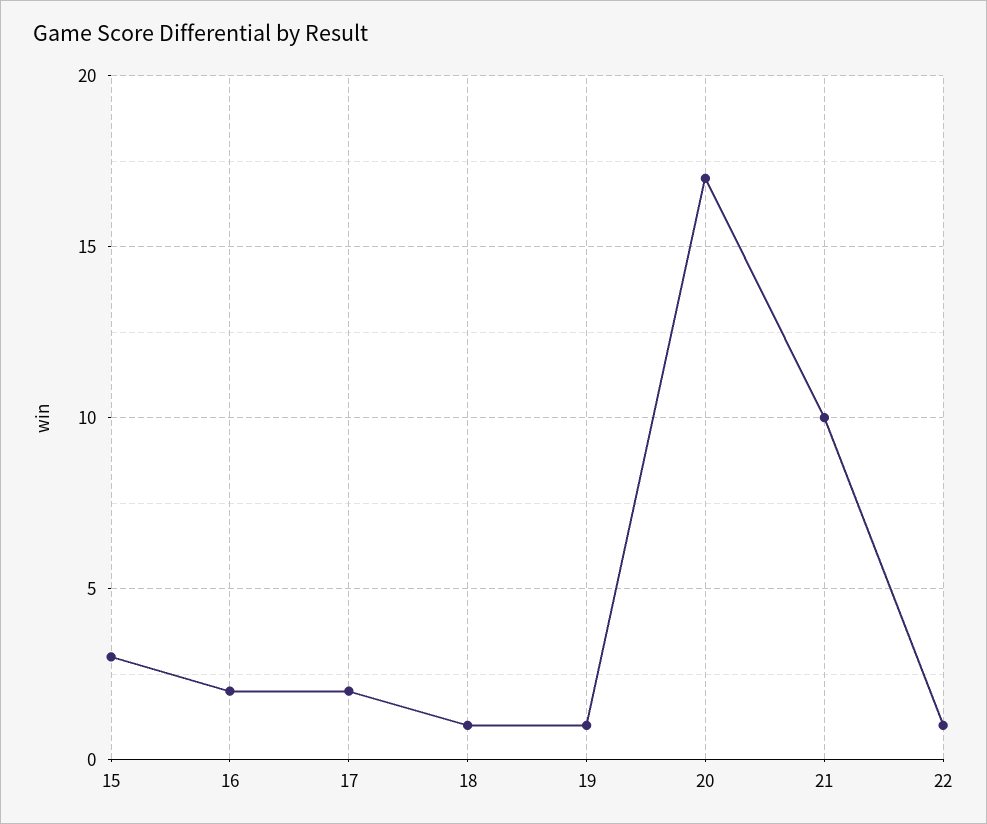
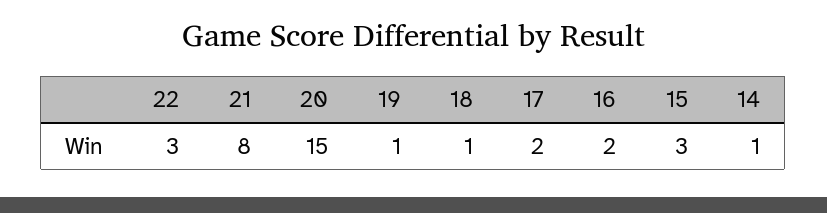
  {
    "15": 3,
    "16": 2,
    "17": 2,
    "18": 1,
    "19": 1,
-   "20": 17,
+   "20": 15,
-   "21": 10,
+   "21": 8,
-   "22": 1
+   "22": 3,
+   "14": 1
  }

